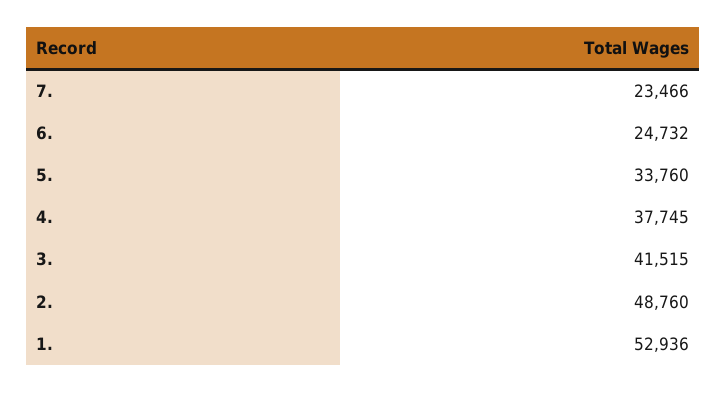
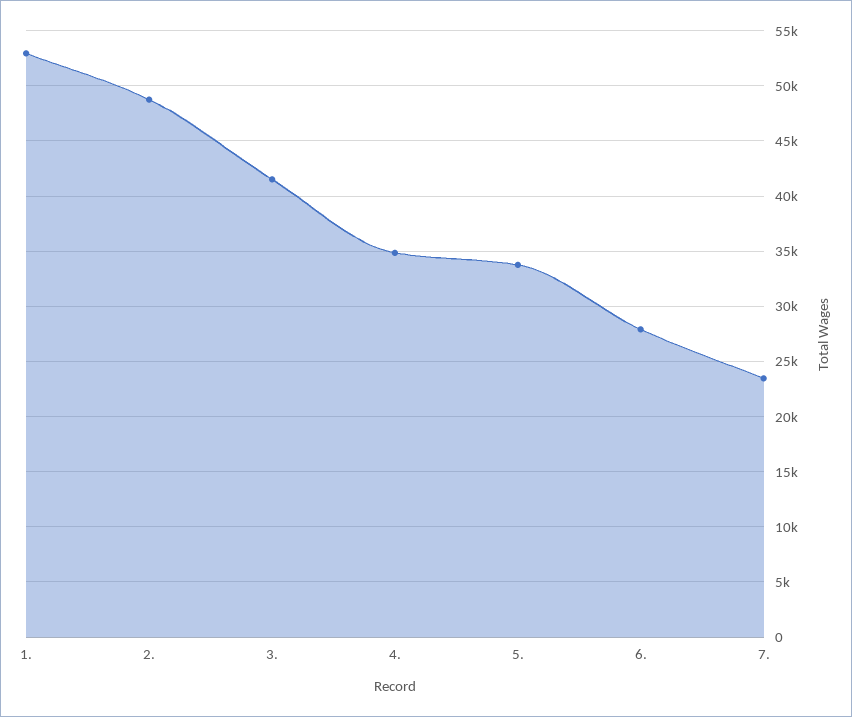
  {
    "7.": 23466,
-   "6.": 24732,
+   "6.": 28000,
    "5.": 33760,
-   "4.": 37745,
+   "4.": 35000,
    "3.": 41515,
    "2.": 48760,
    "1.": 52936
  }

